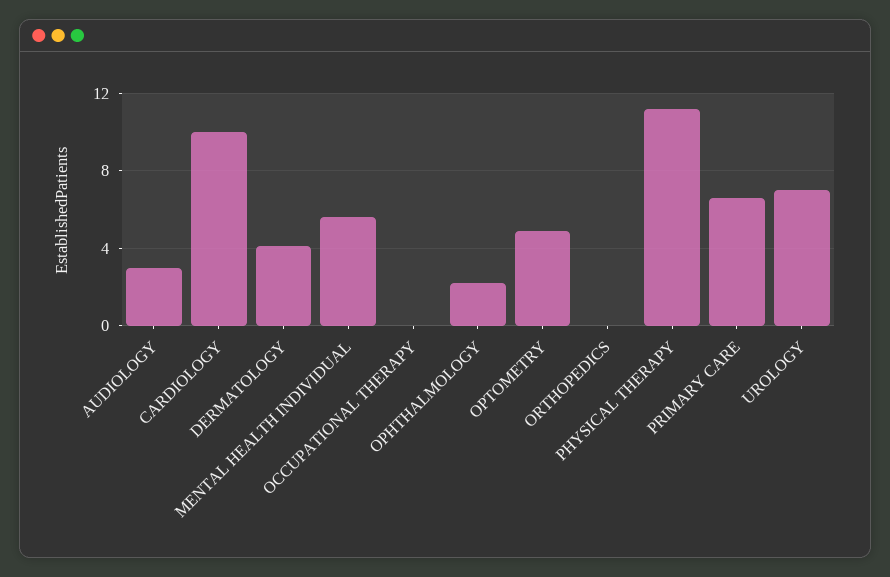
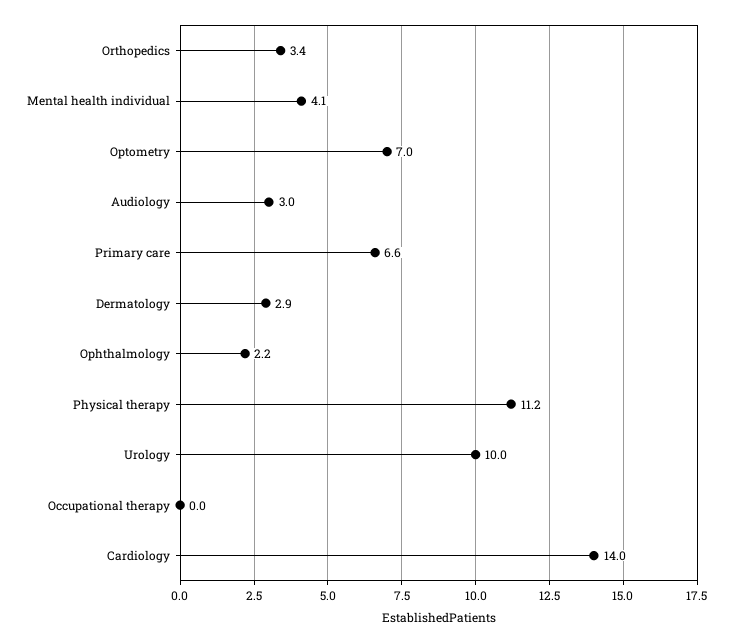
  {
    "AUDIOLOGY": 3,
-   "CARDIOLOGY": 10,
+   "CARDIOLOGY": 14,
-   "DERMATOLOGY": 4,
+   "DERMATOLOGY": 2.9,
-   "MENTAL HEALTH INDIVIDUAL": 5.5,
+   "MENTAL HEALTH INDIVIDUAL": 4.1,
    "OCCUPATIONAL THERAPY": 0,
    "OPHTHALMOLOGY": 2.2,
-   "OPTOMETRY": 5,
+   "OPTOMETRY": 7,
-   "ORTHOPEDICS": 0,
+   "ORTHOPEDICS": 3.4,
    "PHYSICAL THERAPY": 11.2,
    "PRIMARY CARE": 6.6,
-   "UROLOGY": 7
+   "UROLOGY": 10
  }

